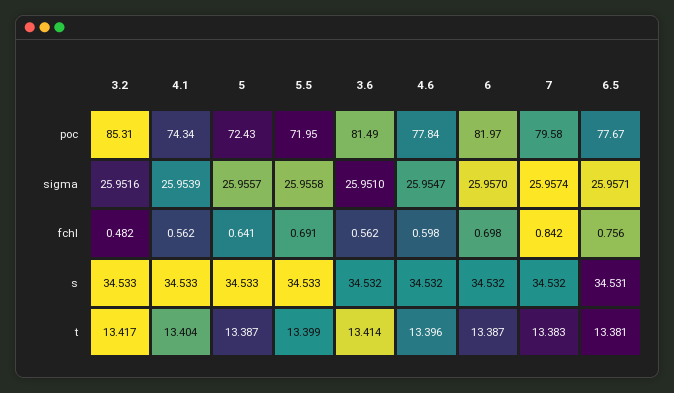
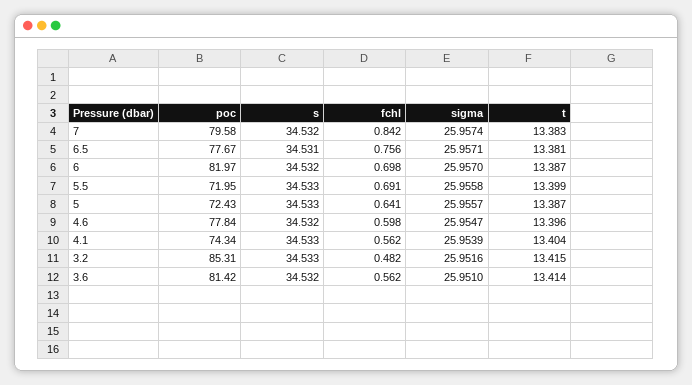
  {
    "3.2": {
      "poc": 85.31,
      "sigma": 25.9516,
      "fchl": 0.482,
      "s": 34.533,
-     "t": 13.417
+     "t": 13.415
    },
    "4.1": {
      "poc": 74.34,
      "sigma": 25.9539,
      "fchl": 0.562,
      "s": 34.533,
      "t": 13.404
    },
    "5": {
      "poc": 72.43,
      "sigma": 25.9557,
      "fchl": 0.641,
      "s": 34.533,
      "t": 13.387
    },
    "5.5": {
      "poc": 71.95,
      "sigma": 25.9558,
      "fchl": 0.691,
      "s": 34.533,
      "t": 13.399
    },
    "3.6": {
-     "poc": 81.49,
+     "poc": 81.42,
      "sigma": 25.951,
      "fchl": 0.562,
      "s": 34.532,
      "t": 13.414
    },
    "4.6": {
      "poc": 77.84,
      "sigma": 25.9547,
      "fchl": 0.598,
      "s": 34.532,
      "t": 13.396
    },
    "6": {
      "poc": 81.97,
      "sigma": 25.957,
      "fchl": 0.698,
      "s": 34.532,
      "t": 13.387
    },
    "7": {
      "poc": 79.58,
      "sigma": 25.9574,
      "fchl": 0.842,
      "s": 34.532,
      "t": 13.383
    },
    "6.5": {
      "poc": 77.67,
      "sigma": 25.9571,
      "fchl": 0.756,
      "s": 34.531,
      "t": 13.381
    }
  }

